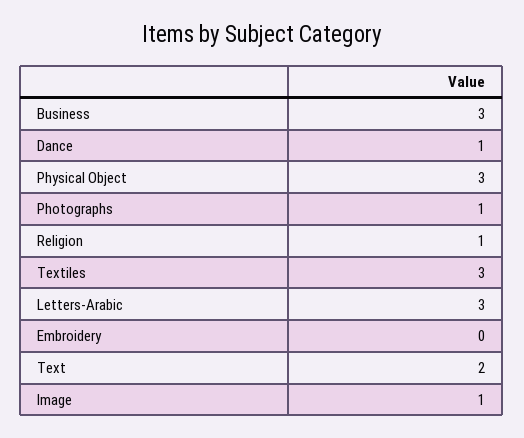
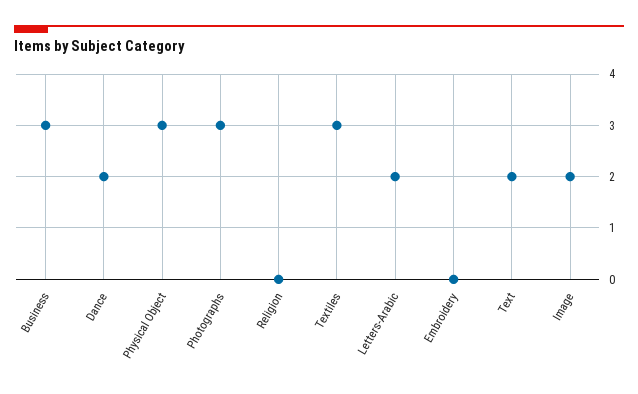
  {
    "Business": 3,
-   "Dance": 1,
+   "Dance": 2,
    "Physical Object": 3,
-   "Photographs": 1,
+   "Photographs": 3,
-   "Religion": 1,
+   "Religion": 0,
    "Textiles": 3,
-   "Letters-Arabic": 3,
+   "Letters-Arabic": 2,
    "Embroidery": 0,
    "Text": 2,
-   "Image": 1
+   "Image": 2
  }

